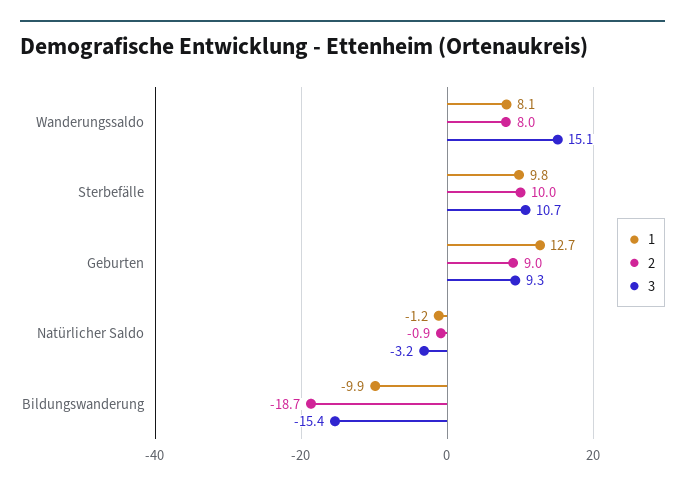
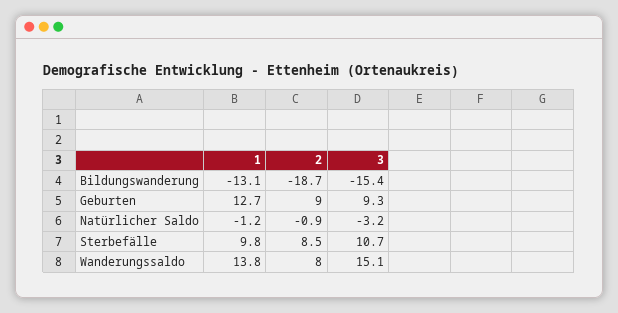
  {
    "1": {
-     "Wanderungssaldo": 8.1,
+     "Wanderungssaldo": 13.8,
      "Sterbefälle": 9.8,
      "Geburten": 12.7,
      "Natürlicher Saldo": -1.2,
-     "Bildungswanderung": -9.9
+     "Bildungswanderung": -13.1
    },
    "2": {
      "Wanderungssaldo": 8,
-     "Sterbefälle": 10,
+     "Sterbefälle": 8.5,
      "Geburten": 9,
      "Natürlicher Saldo": -0.9,
      "Bildungswanderung": -18.7
    },
    "3": {
      "Wanderungssaldo": 15.1,
      "Sterbefälle": 10.7,
      "Geburten": 9.3,
      "Natürlicher Saldo": -3.2,
      "Bildungswanderung": -15.4
    }
  }

